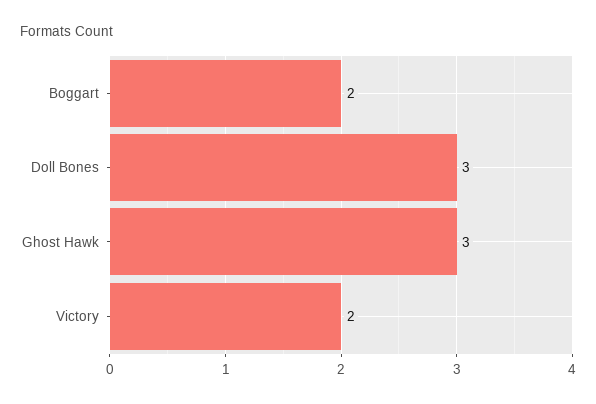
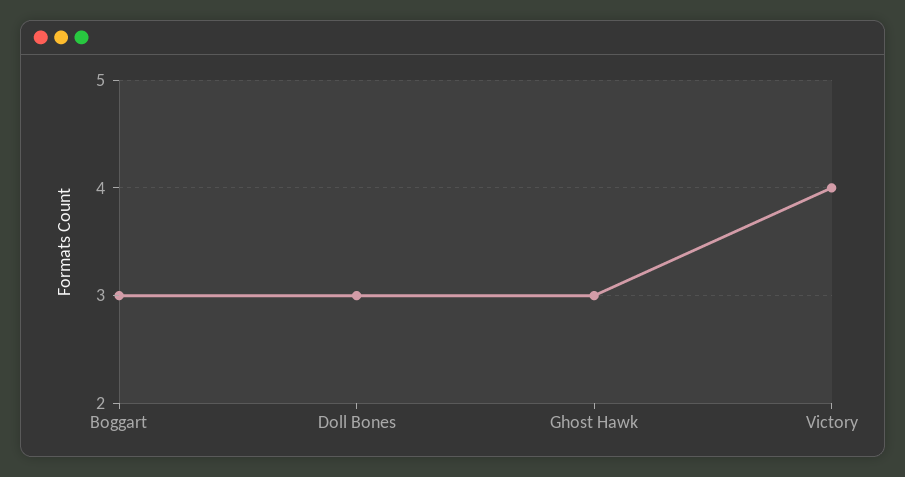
  {
-   "Boggart": 2,
+   "Boggart": 3,
    "Doll Bones": 3,
    "Ghost Hawk": 3,
-   "Victory": 2
+   "Victory": 4
  }

